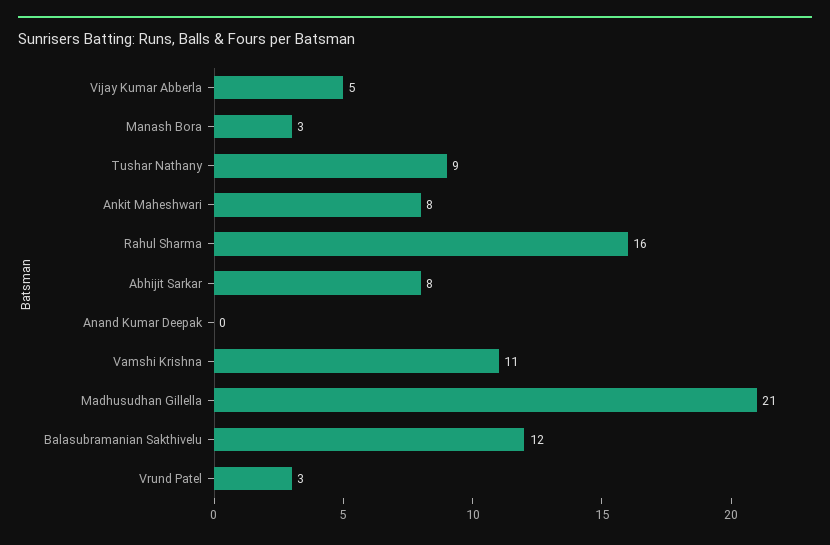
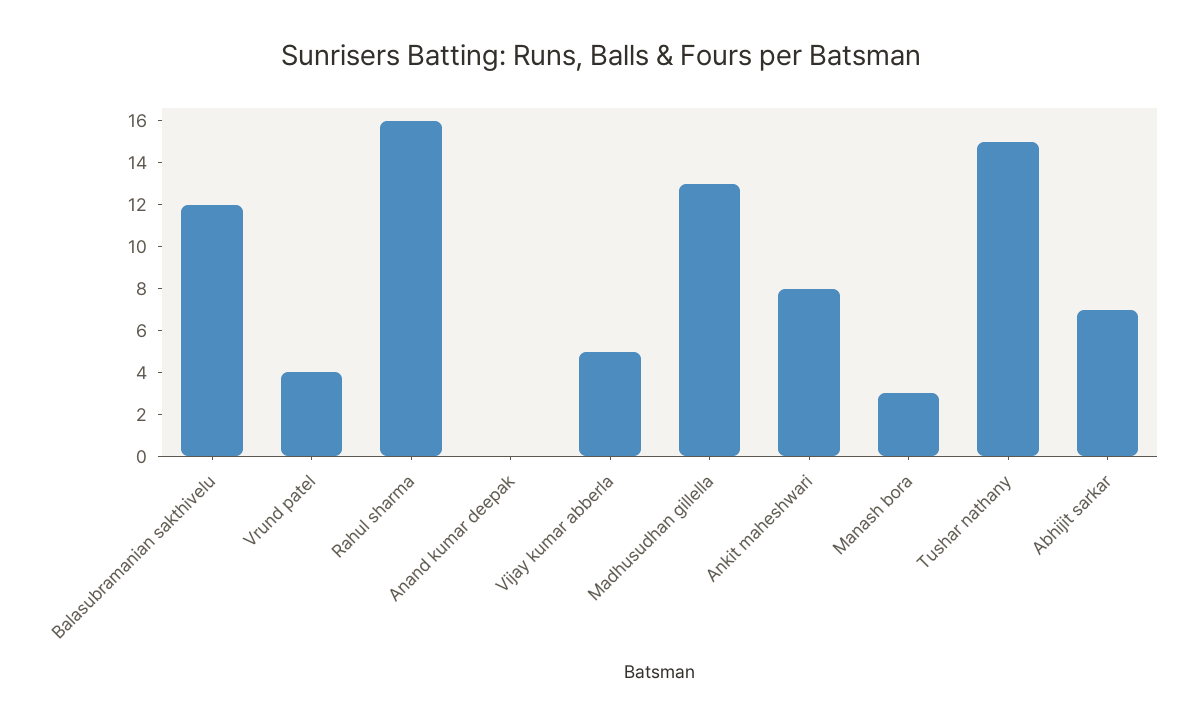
  {
    "Vijay Kumar Abberla": 5,
    "Manash Bora": 3,
-   "Tushar Nathany": 9,
+   "Tushar Nathany": 15,
    "Ankit Maheshwari": 8,
    "Rahul Sharma": 16,
-   "Abhijit Sarkar": 8,
+   "Abhijit Sarkar": 7,
    "Anand Kumar Deepak": 0,
-   "Vamshi Krishna": 11,
-   "Madhusudhan Gillella": 21,
+   "Madhusudhan Gillella": 13,
    "Balasubramanian Sakthivelu": 12,
-   "Vrund Patel": 3
+   "Vrund Patel": 4
  }

